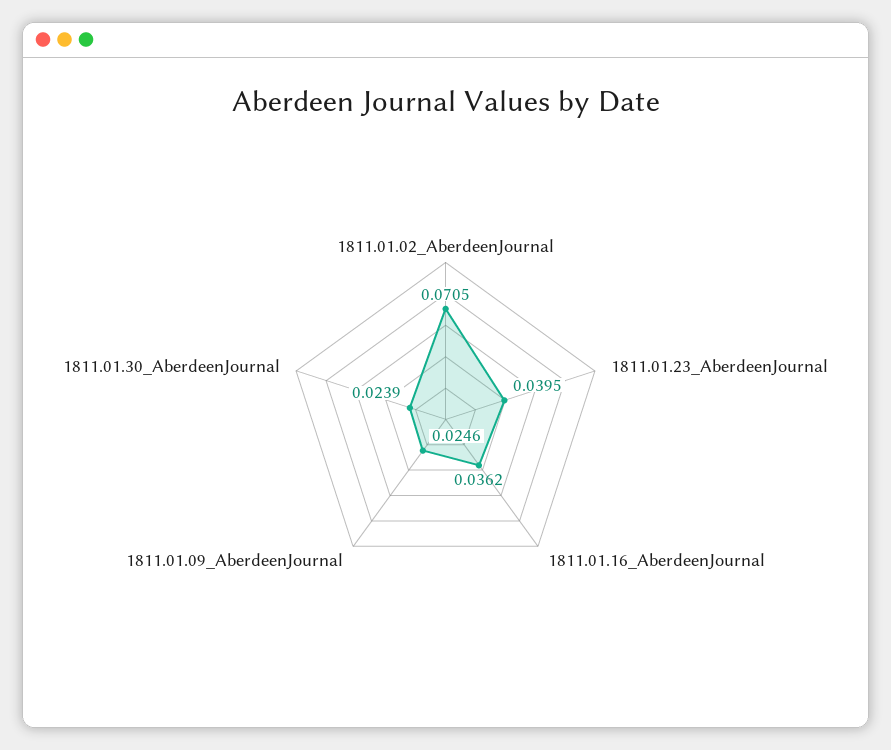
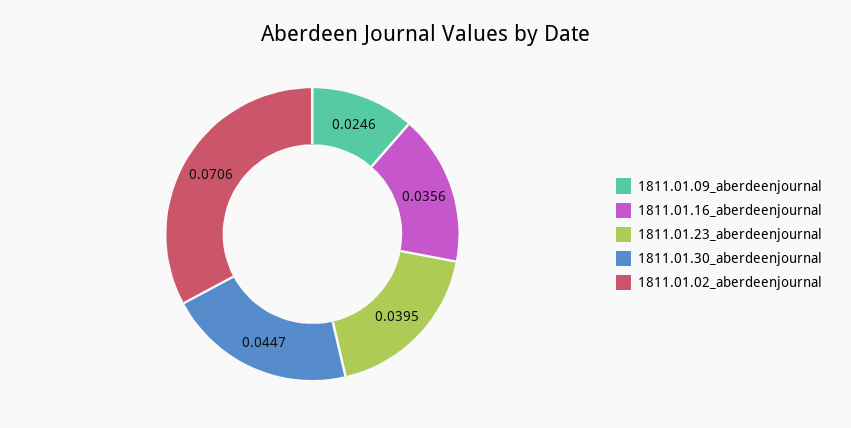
  {
-   "1811.01.02_AberdeenJournal": 0.0705,
+   "1811.01.02_AberdeenJournal": 0.0706,
    "1811.01.23_AberdeenJournal": 0.0395,
-   "1811.01.16_AberdeenJournal": 0.0362,
+   "1811.01.16_AberdeenJournal": 0.0356,
    "1811.01.09_AberdeenJournal": 0.0246,
-   "1811.01.30_AberdeenJournal": 0.0239
+   "1811.01.30_AberdeenJournal": 0.0447
  }

